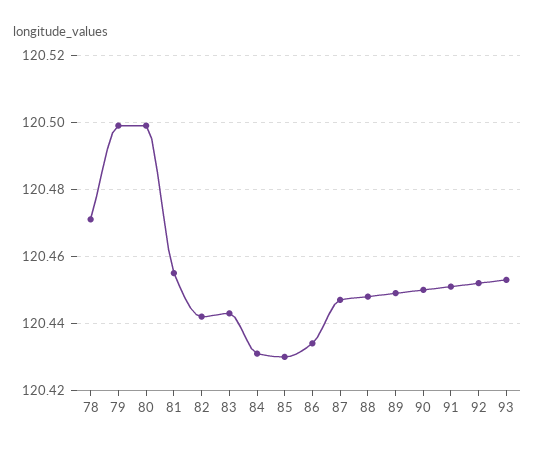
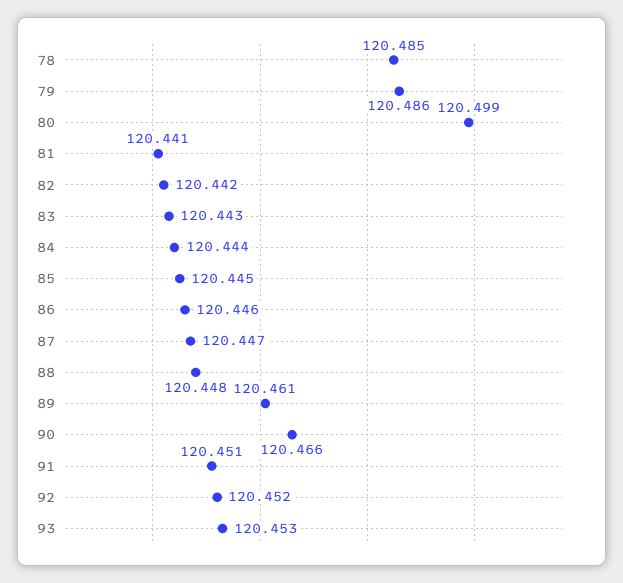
  {
-   "78": 120.47,
+   "78": 120.485,
-   "79": 120.5,
+   "79": 120.486,
    "80": 120.499,
-   "81": 120.455,
+   "81": 120.441,
    "82": 120.442,
    "83": 120.443,
-   "84": 120.43,
+   "84": 120.444,
-   "85": 120.43,
+   "85": 120.445,
-   "86": 120.435,
+   "86": 120.446,
    "87": 120.447,
    "88": 120.448,
-   "89": 120.45,
+   "89": 120.461,
-   "90": 120.45,
+   "90": 120.466,
    "91": 120.451,
    "92": 120.452,
    "93": 120.453
  }

